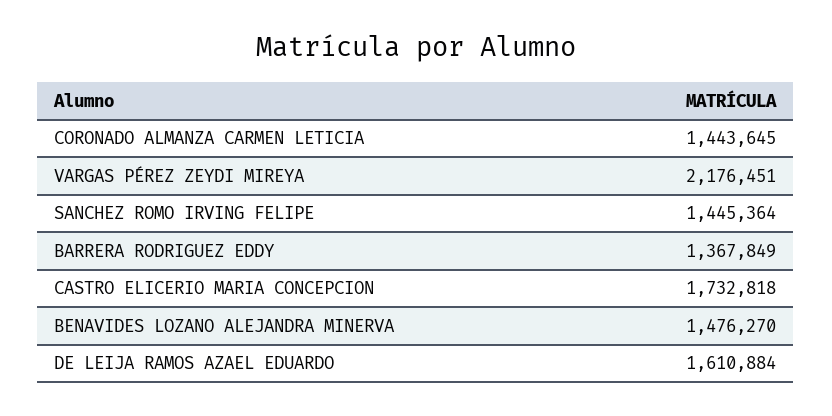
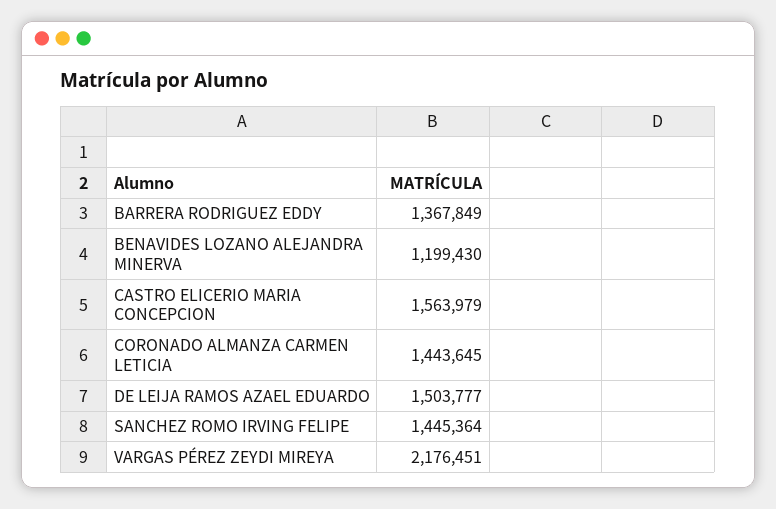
  {
    "CORONADO ALMANZA CARMEN LETICIA": 1443645,
    "VARGAS PÉREZ ZEYDI MIREYA": 2176451,
    "SANCHEZ ROMO IRVING FELIPE": 1445364,
    "BARRERA RODRIGUEZ EDDY": 1367849,
-   "CASTRO ELICERIO MARIA CONCEPCION": 1732818,
+   "CASTRO ELICERIO MARIA CONCEPCION": 1563979,
-   "BENAVIDES LOZANO ALEJANDRA MINERVA": 1476270,
+   "BENAVIDES LOZANO ALEJANDRA MINERVA": 1199430,
-   "DE LEIJA RAMOS AZAEL EDUARDO": 1610884
+   "DE LEIJA RAMOS AZAEL EDUARDO": 1503777
  }

